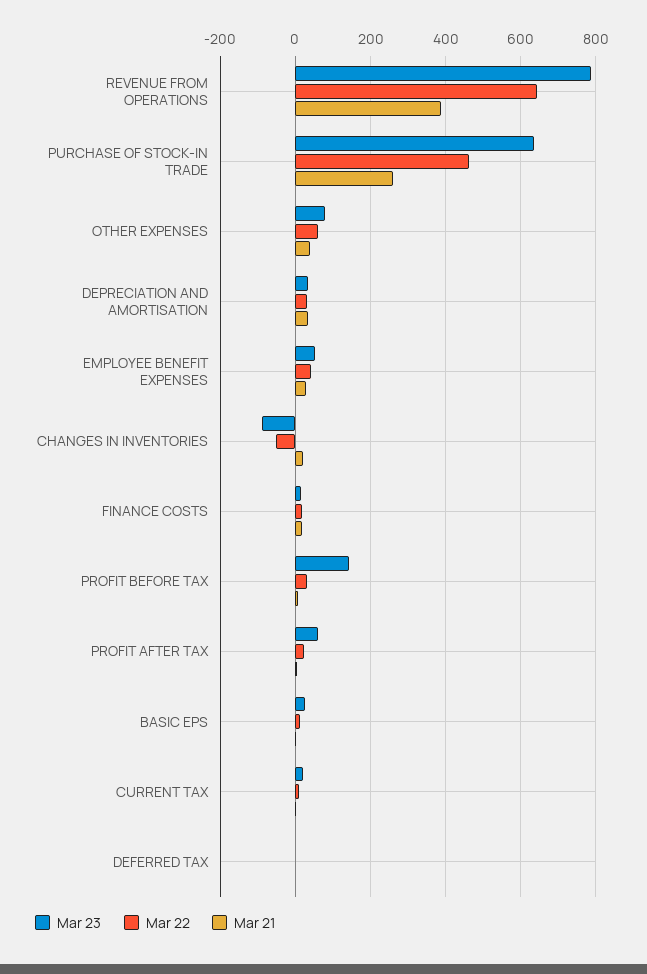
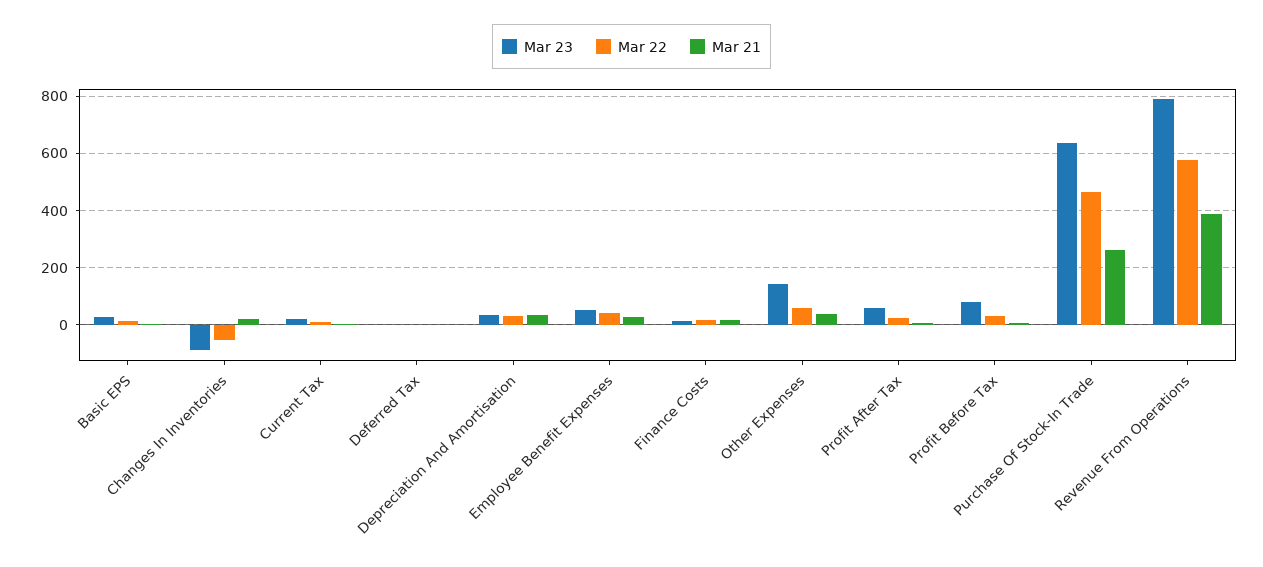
  {
    "Mar 23": {
      "REVENUE FROM OPERATIONS": 780,
      "PURCHASE OF STOCK-IN TRADE": 640,
-     "OTHER EXPENSES": 80,
+     "OTHER EXPENSES": 150,
      "DEPRECIATION AND AMORTISATION": 40,
      "EMPLOYEE BENEFIT EXPENSES": 60,
      "CHANGES IN INVENTORIES": -80,
      "FINANCE COSTS": 20,
-     "PROFIT BEFORE TAX": 140,
+     "PROFIT BEFORE TAX": 75,
      "PROFIT AFTER TAX": 60,
      "BASIC EPS": 20,
      "CURRENT TAX": 20,
      "DEFERRED TAX": 0
    },
    "Mar 22": {
-     "REVENUE FROM OPERATIONS": 640,
+     "REVENUE FROM OPERATIONS": 575,
      "PURCHASE OF STOCK-IN TRADE": 460,
      "OTHER EXPENSES": 60,
      "DEPRECIATION AND AMORTISATION": 40,
      "EMPLOYEE BENEFIT EXPENSES": 40,
      "CHANGES IN INVENTORIES": -60,
      "FINANCE COSTS": 20,
      "PROFIT BEFORE TAX": 40,
      "PROFIT AFTER TAX": 20,
      "BASIC EPS": 20,
      "CURRENT TAX": 0,
      "DEFERRED TAX": 0
    },
    "Mar 21": {
      "REVENUE FROM OPERATIONS": 380,
      "PURCHASE OF STOCK-IN TRADE": 260,
      "OTHER EXPENSES": 40,
      "DEPRECIATION AND AMORTISATION": 40,
      "EMPLOYEE BENEFIT EXPENSES": 20,
      "CHANGES IN INVENTORIES": 20,
      "FINANCE COSTS": 20,
      "PROFIT BEFORE TAX": 0,
      "PROFIT AFTER TAX": 0,
      "BASIC EPS": 0,
      "CURRENT TAX": 0,
      "DEFERRED TAX": 0
    }
  }

